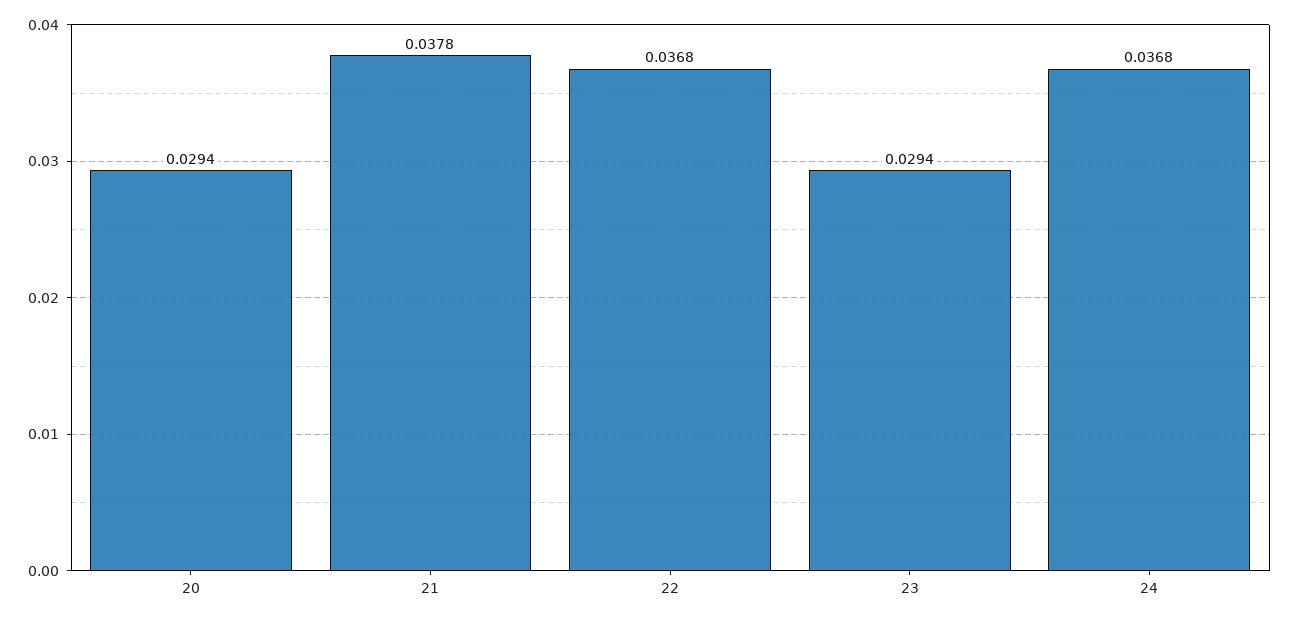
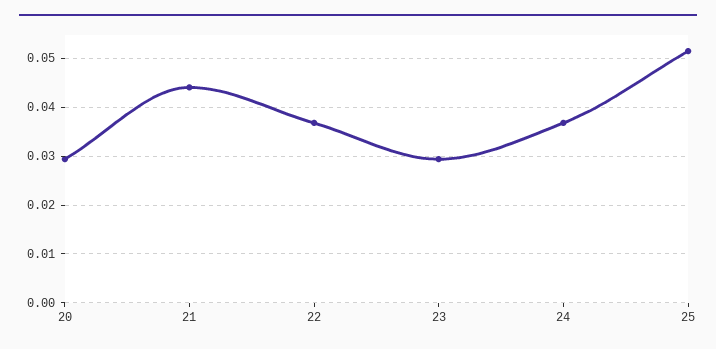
  {
    "20": 0.0294,
-   "21": 0.0378,
+   "21": 0.044,
    "22": 0.0368,
    "23": 0.0294,
-   "24": 0.0368
+   "24": 0.0368,
+   "25": 0.052
  }

